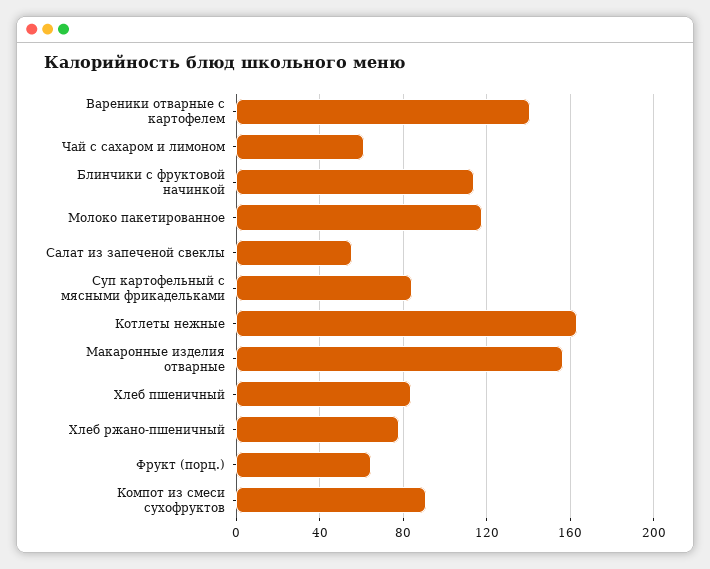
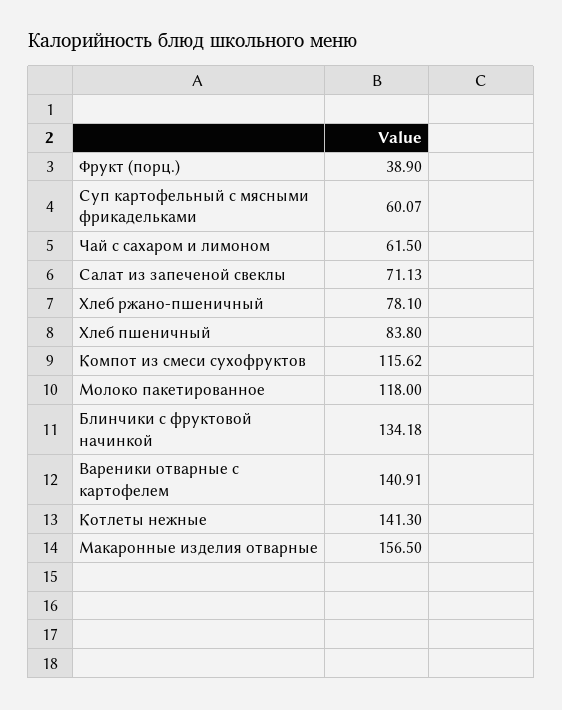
  {
    "Вареники отварные с картофелем": 140.91,
    "Чай с сахаром и лимоном": 61.5,
-   "Блинчики с фруктовой начинкой": 115,
+   "Блинчики с фруктовой начинкой": 134.18,
    "Молоко пакетированное": 118,
-   "Салат из запеченой свеклы": 55,
+   "Салат из запеченой свеклы": 71.13,
-   "Суп картофельный с мясными фрикадельками": 85,
+   "Суп картофельный с мясными фрикадельками": 60.07,
-   "Котлеты нежные": 165,
+   "Котлеты нежные": 141.3,
    "Макаронные изделия отварные": 156.5,
    "Хлеб пшеничный": 83.8,
    "Хлеб ржано-пшеничный": 78.1,
-   "Фрукт (порц.)": 65,
+   "Фрукт (порц.)": 38.9,
-   "Компот из смеси сухофруктов": 90
+   "Компот из смеси сухофруктов": 115.62
  }

